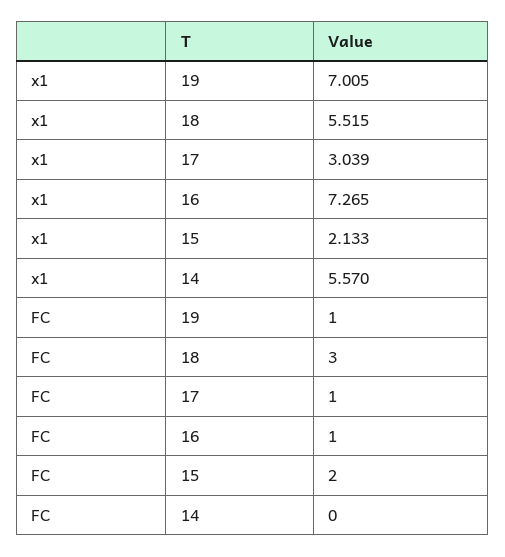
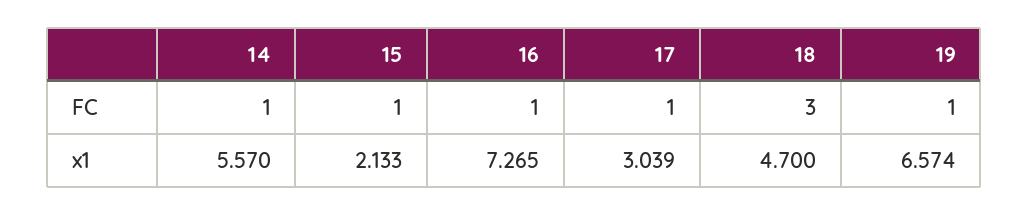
  {
    "x1": {
-     "19": 7.005,
+     "19": 6.574,
-     "18": 5.515,
+     "18": 4.7,
      "17": 3.039,
      "16": 7.265,
      "15": 2.133,
      "14": 5.57
    },
    "FC": {
      "19": 1,
      "18": 3,
      "17": 1,
      "16": 1,
-     "15": 2,
+     "15": 1,
-     "14": 0
+     "14": 1
    }
  }

